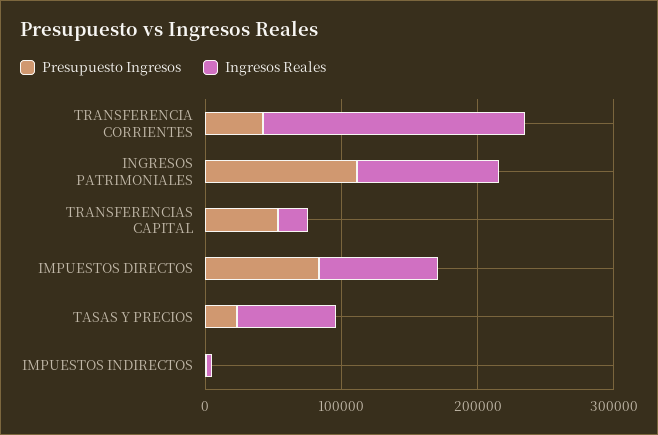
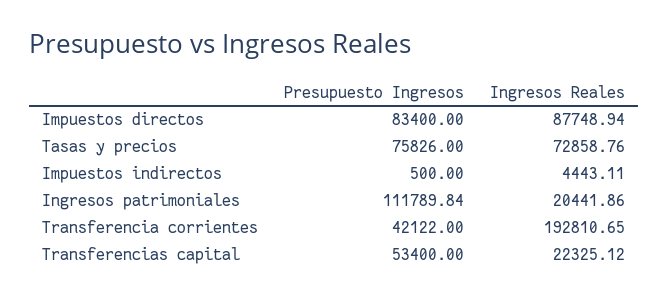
  {
    "Presupuesto Ingresos": {
      "TRANSFERENCIA CORRIENTES": 42122,
      "INGRESOS PATRIMONIALES": 111789.84,
      "TRANSFERENCIAS CAPITAL": 53400,
      "IMPUESTOS DIRECTOS": 83400,
-     "TASAS Y PRECIOS": 20000,
+     "TASAS Y PRECIOS": 75826,
      "IMPUESTOS INDIRECTOS": 500
    },
    "Ingresos Reales": {
      "TRANSFERENCIA CORRIENTES": 192810.65,
-     "INGRESOS PATRIMONIALES": 100000,
+     "INGRESOS PATRIMONIALES": 20441.86,
      "TRANSFERENCIAS CAPITAL": 22325.12,
      "IMPUESTOS DIRECTOS": 87748.94,
      "TASAS Y PRECIOS": 72858.76,
      "IMPUESTOS INDIRECTOS": 4443.11
    }
  }

